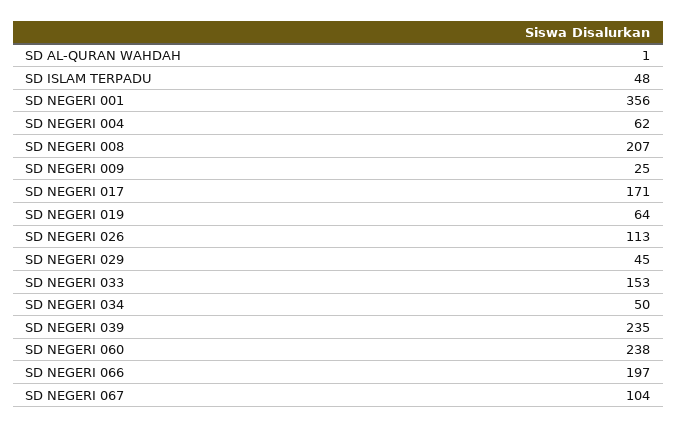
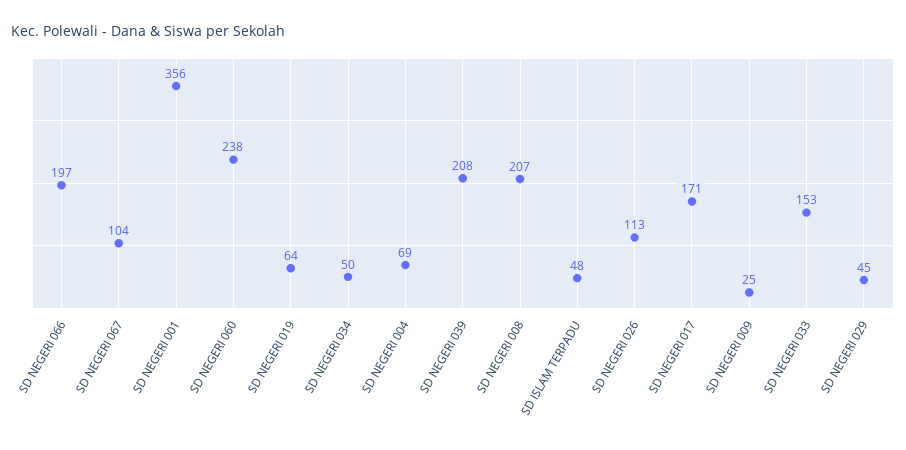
  {
-   "SD AL-QURAN WAHDAH": 1,
    "SD ISLAM TERPADU": 48,
    "SD NEGERI 001": 356,
-   "SD NEGERI 004": 62,
+   "SD NEGERI 004": 69,
    "SD NEGERI 008": 207,
    "SD NEGERI 009": 25,
    "SD NEGERI 017": 171,
    "SD NEGERI 019": 64,
    "SD NEGERI 026": 113,
    "SD NEGERI 029": 45,
    "SD NEGERI 033": 153,
    "SD NEGERI 034": 50,
-   "SD NEGERI 039": 235,
+   "SD NEGERI 039": 208,
    "SD NEGERI 060": 238,
    "SD NEGERI 066": 197,
    "SD NEGERI 067": 104
  }

